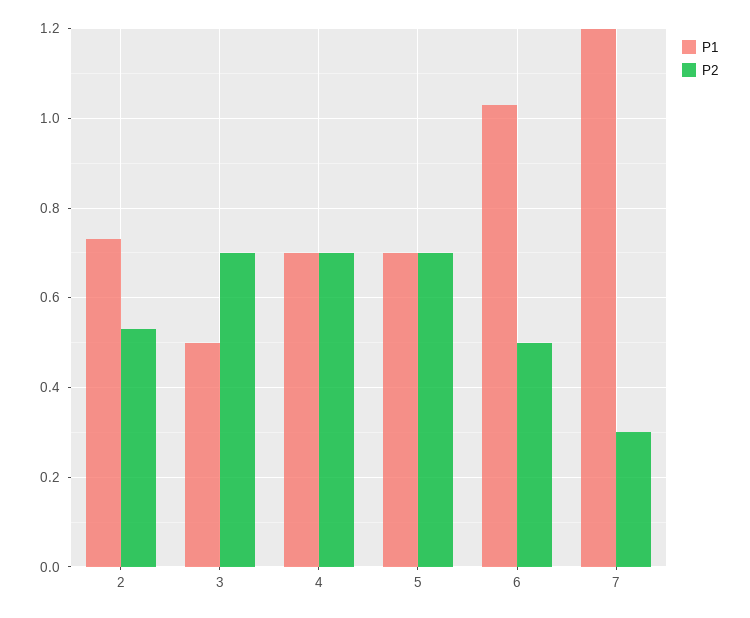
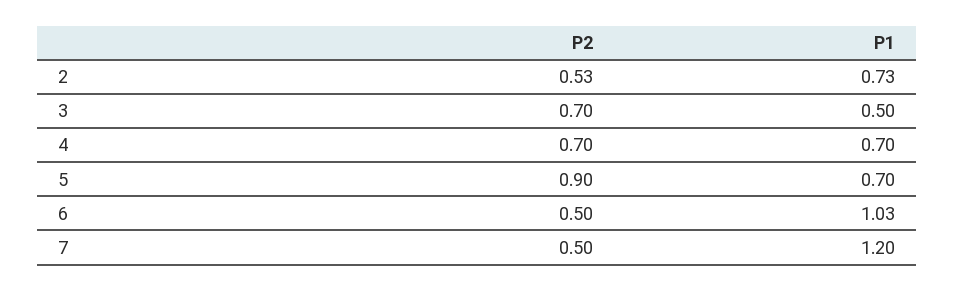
  {
    "P1": {
      "2": 0.73,
      "3": 0.5,
      "4": 0.7,
      "5": 0.7,
      "6": 1.03,
      "7": 1.2
    },
    "P2": {
      "2": 0.53,
      "3": 0.7,
      "4": 0.7,
-     "5": 0.7,
+     "5": 0.9,
      "6": 0.5,
-     "7": 0.3
+     "7": 0.5
    }
  }

